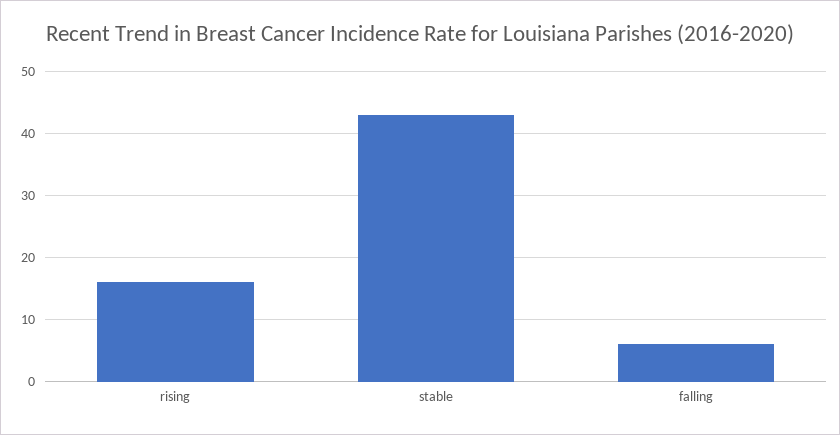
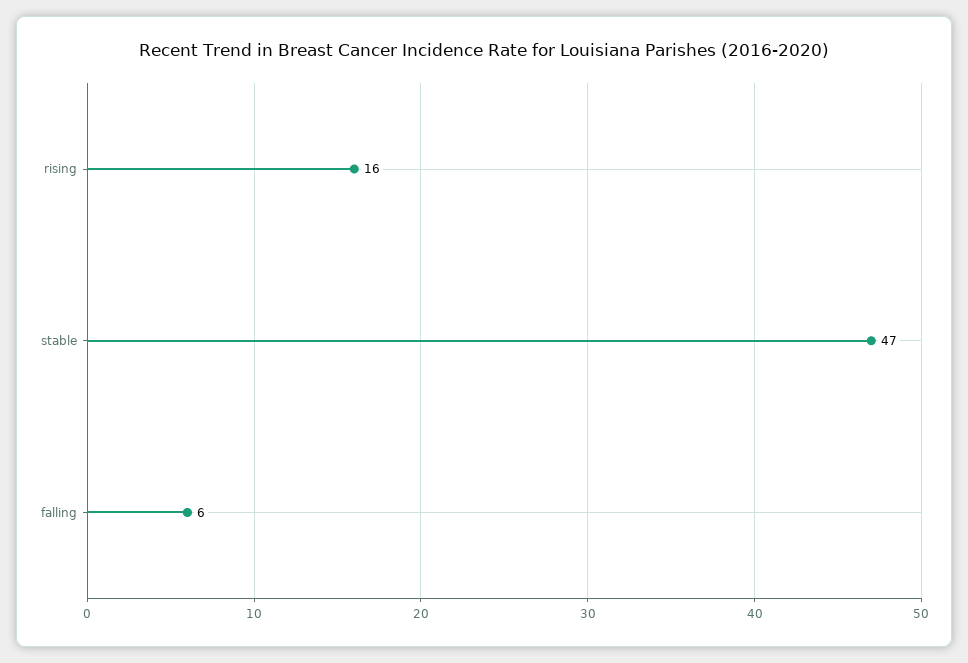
  {
    "rising": 16,
-   "stable": 43,
+   "stable": 47,
    "falling": 6
  }

